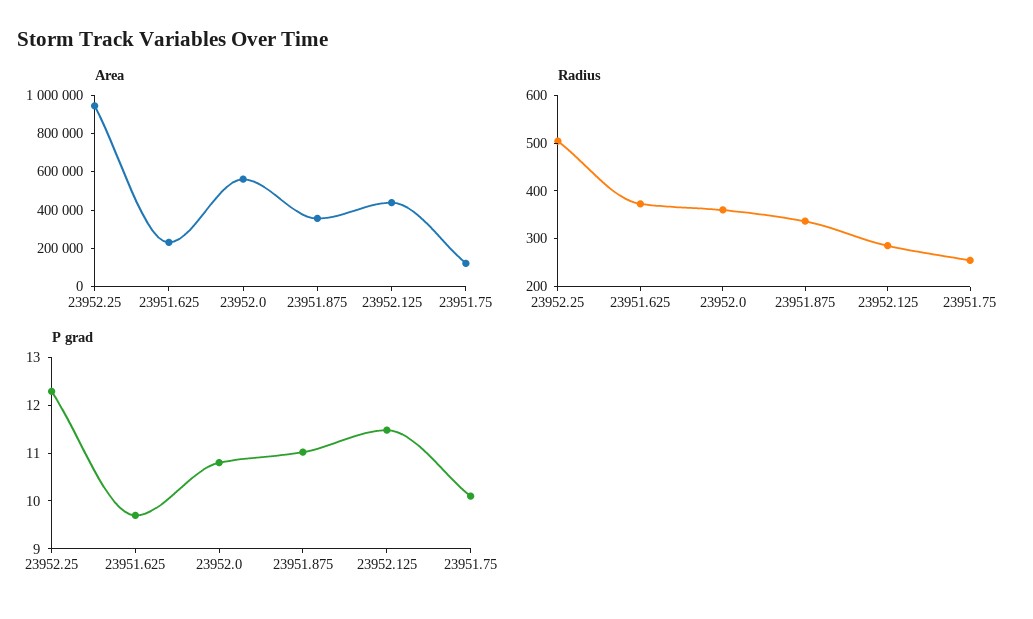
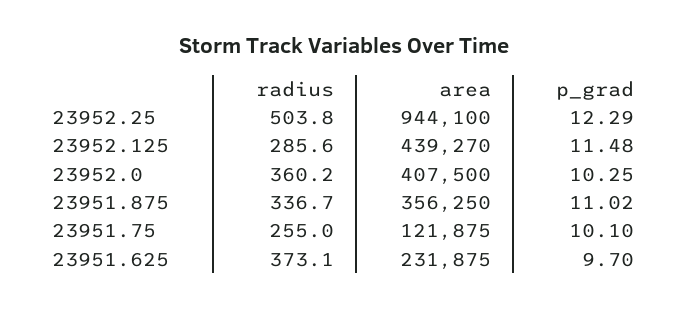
  {
    "Area": {
      "23952.25": 944100,
      "23951.625": 231875,
-     "23952.0": 550000,
+     "23952.0": 407500,
      "23951.875": 356250,
      "23952.125": 439270,
      "23951.75": 121875
    },
    "Radius": {
      "23952.25": 503.8,
      "23951.625": 373.1,
      "23952.0": 360.2,
      "23951.875": 336.7,
      "23952.125": 285.6,
      "23951.75": 255
    },
    "P grad": {
      "23952.25": 12.29,
      "23951.625": 9.7,
-     "23952.0": 10.8,
+     "23952.0": 10.25,
      "23951.875": 11.02,
      "23952.125": 11.48,
      "23951.75": 10.1
    }
  }

